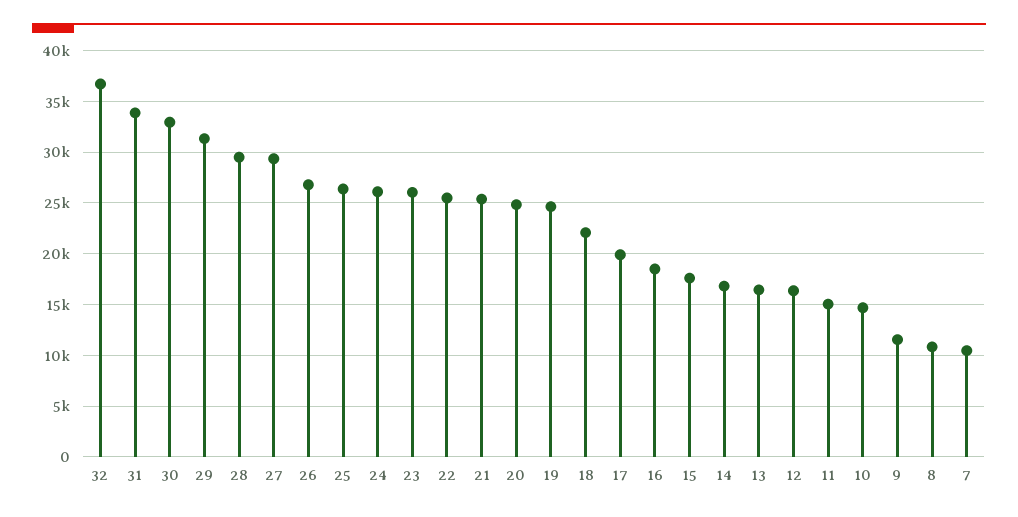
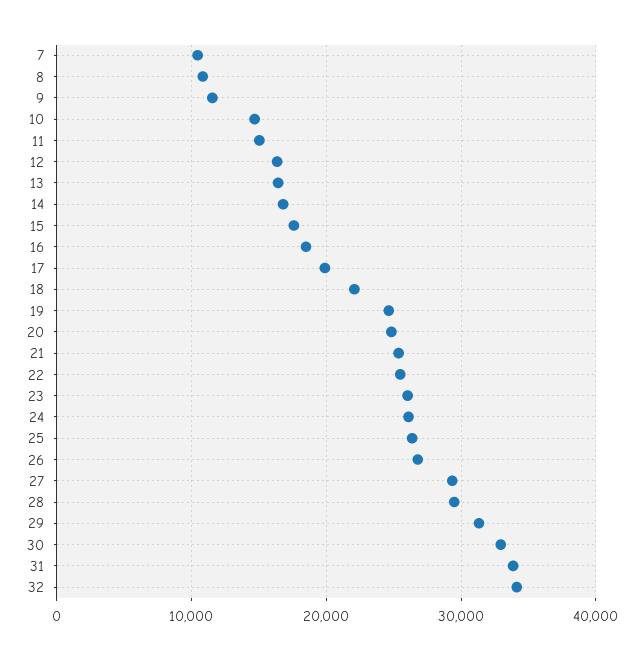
  {
-   "32": 37000,
+   "32": 34000,
    "31": 34000,
    "30": 33000,
    "29": 31000,
    "28": 29000,
    "27": 29000,
    "26": 27000,
    "25": 26000,
    "24": 26000,
    "23": 26000,
    "22": 25000,
    "21": 25000,
    "20": 25000,
    "19": 25000,
    "18": 22000,
    "17": 20000,
    "16": 18000,
    "15": 18000,
    "14": 17000,
    "13": 16000,
    "12": 16000,
    "11": 15000,
    "10": 15000,
    "9": 12000,
    "8": 11000,
    "7": 10000
  }

